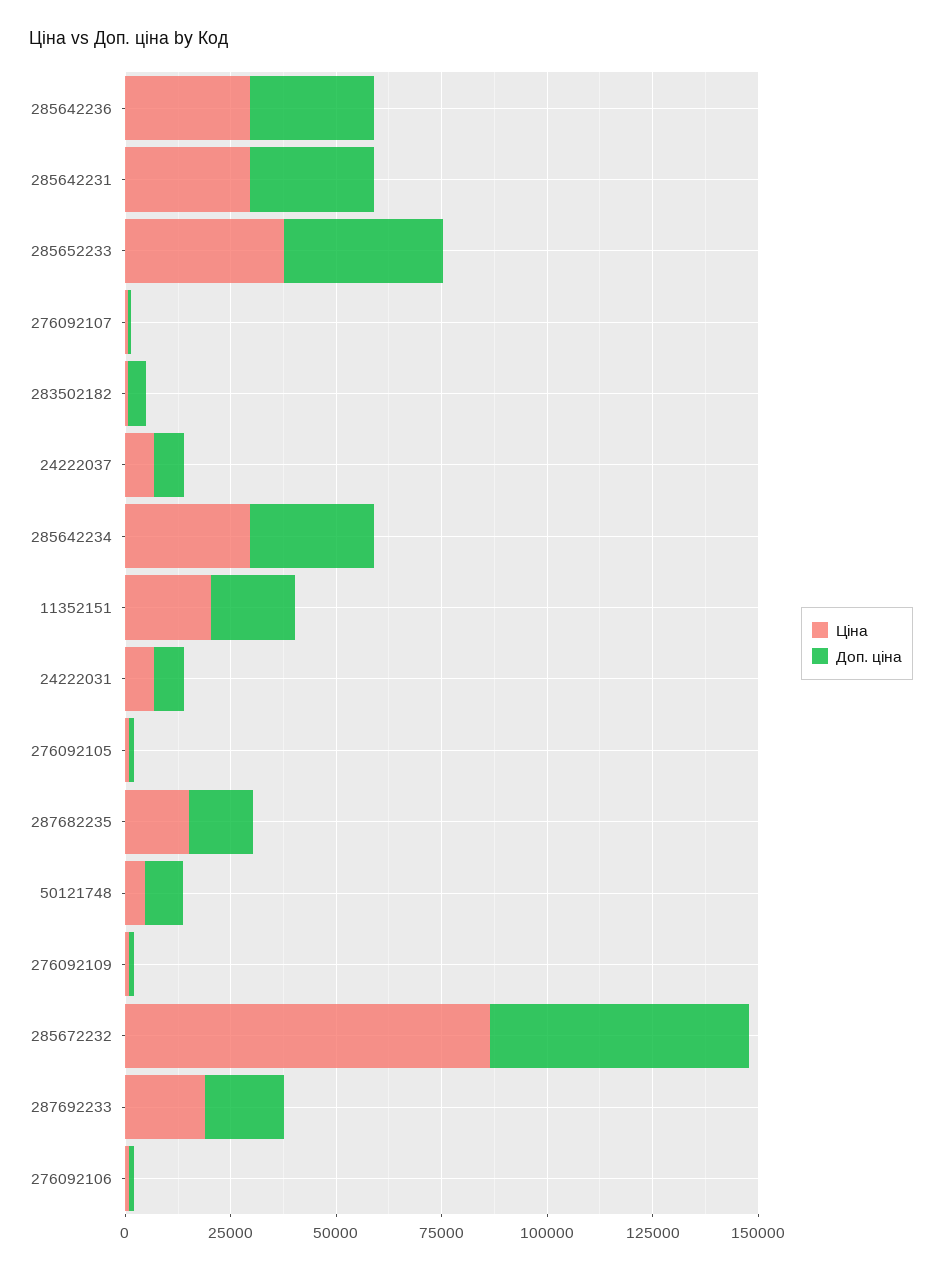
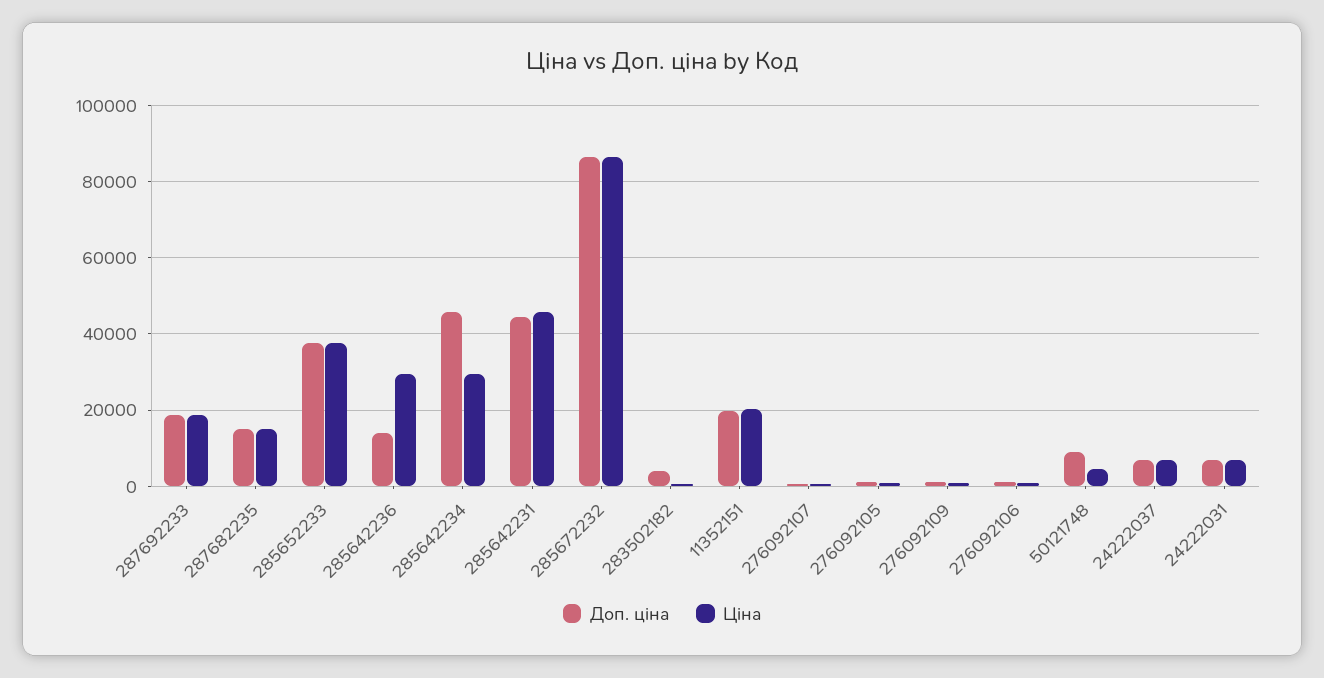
  {
    "Ціна": {
      "285642236": 30000,
-     "285642231": 30000,
+     "285642231": 46000,
      "285652233": 38000,
      "276092107": 0,
      "283502182": 0,
      "24222037": 6000,
      "285642234": 30000,
      "11352151": 20000,
      "24222031": 6000,
      "276092105": 0,
      "287682235": 16000,
      "50121748": 4000,
      "276092109": 0,
      "285672232": 86000,
      "287692233": 18000,
      "276092106": 0
    },
    "Доп. ціна": {
-     "285642236": 30000,
+     "285642236": 14000,
-     "285642231": 30000,
+     "285642231": 44000,
      "285652233": 38000,
      "276092107": 0,
      "283502182": 4000,
      "24222037": 6000,
-     "285642234": 30000,
+     "285642234": 46000,
      "11352151": 20000,
      "24222031": 6000,
      "276092105": 2000,
      "287682235": 16000,
      "50121748": 10000,
      "276092109": 2000,
-     "285672232": 60000,
+     "285672232": 86000,
      "287692233": 18000,
      "276092106": 2000
    }
  }

